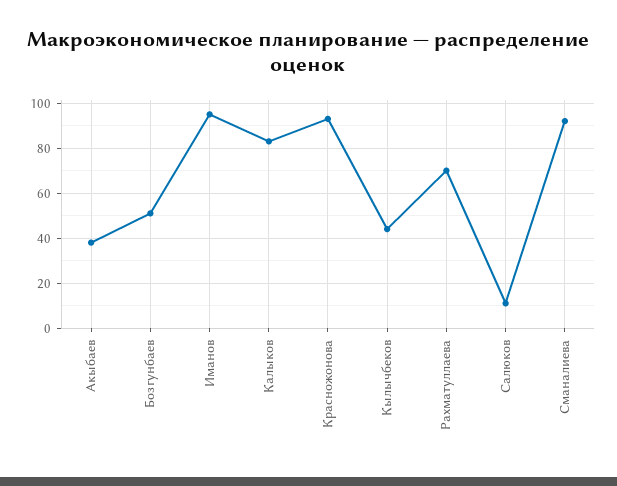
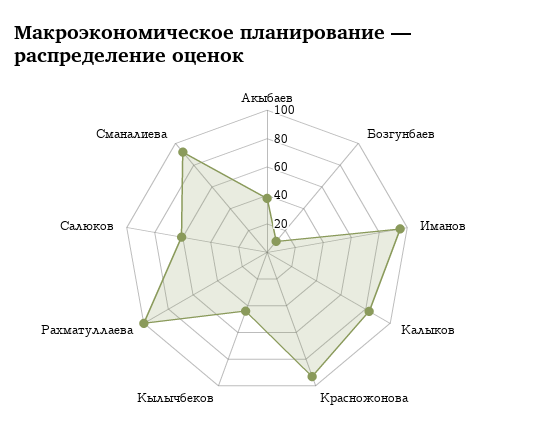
  {
    "Акыбаев": 40,
-   "Бозгунбаев": 50,
+   "Бозгунбаев": 10,
    "Иманов": 95,
    "Калыков": 85,
    "Красножонова": 95,
    "Кылычбеков": 45,
-   "Рахматуллаева": 70,
+   "Рахматуллаева": 100,
-   "Салюков": 10,
+   "Салюков": 60,
    "Сманалиева": 90
  }

